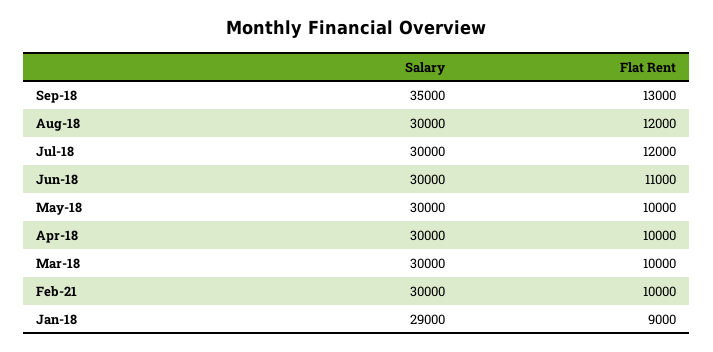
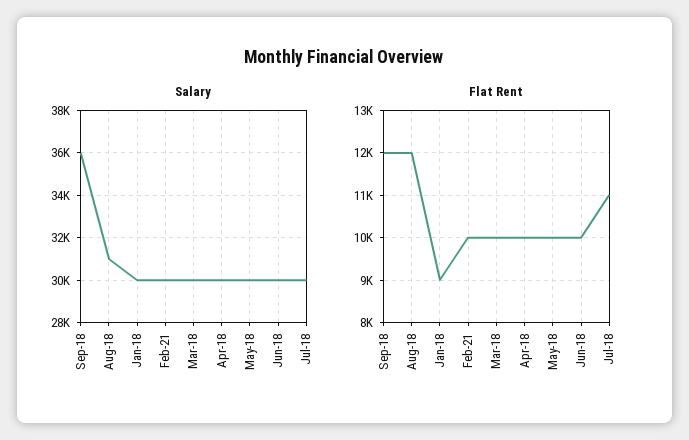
  {
    "Salary": {
-     "Sep-18": 35000,
+     "Sep-18": 36000,
-     "Aug-18": 30000,
+     "Aug-18": 31000,
      "Jul-18": 30000,
      "Jun-18": 30000,
      "May-18": 30000,
      "Apr-18": 30000,
      "Mar-18": 30000,
      "Feb-21": 30000,
-     "Jan-18": 29000
+     "Jan-18": 30000
    },
    "Flat Rent": {
-     "Sep-18": 13000,
+     "Sep-18": 12000,
      "Aug-18": 12000,
-     "Jul-18": 12000,
+     "Jul-18": 11000,
-     "Jun-18": 11000,
+     "Jun-18": 10000,
      "May-18": 10000,
      "Apr-18": 10000,
      "Mar-18": 10000,
      "Feb-21": 10000,
      "Jan-18": 9000
    }
  }

